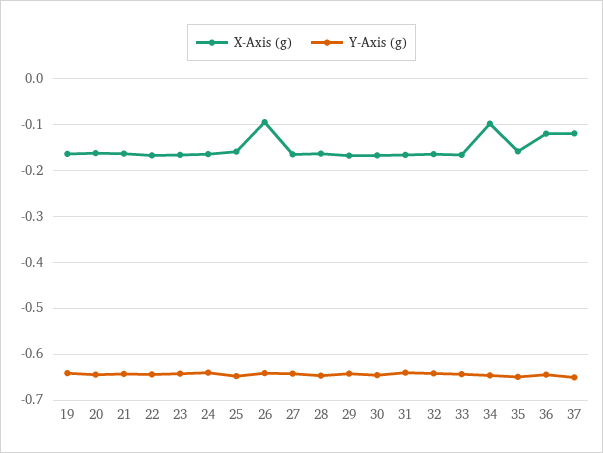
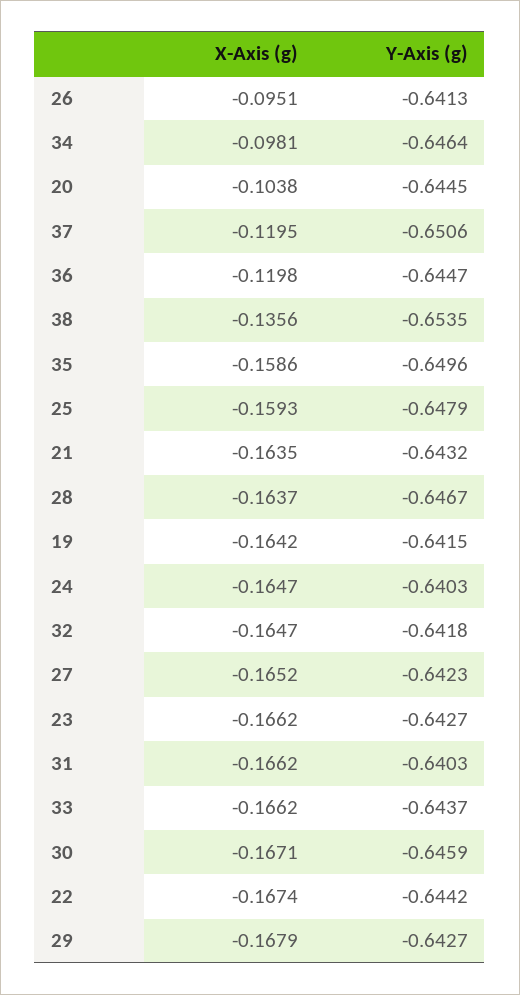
  {
    "X-Axis (g)": {
      "19": -0.1642,
-     "20": -0.16,
+     "20": -0.1038,
      "21": -0.1635,
      "22": -0.1674,
      "23": -0.1662,
      "24": -0.1647,
      "25": -0.1593,
      "26": -0.0951,
      "27": -0.1652,
      "28": -0.1637,
      "29": -0.1679,
      "30": -0.1671,
      "31": -0.1662,
      "32": -0.1647,
      "33": -0.1662,
      "34": -0.0981,
      "35": -0.1586,
      "36": -0.1198,
-     "37": -0.1195
+     "37": -0.1195,
+     "38": -0.1356
    },
    "Y-Axis (g)": {
      "19": -0.6415,
      "20": -0.6445,
      "21": -0.6432,
      "22": -0.6442,
      "23": -0.6427,
      "24": -0.6403,
      "25": -0.6479,
      "26": -0.6413,
      "27": -0.6423,
      "28": -0.6467,
      "29": -0.6427,
      "30": -0.6459,
      "31": -0.6403,
      "32": -0.6418,
      "33": -0.6437,
      "34": -0.6464,
      "35": -0.6496,
      "36": -0.6447,
-     "37": -0.6506
+     "37": -0.6506,
+     "38": -0.6535
    }
  }

